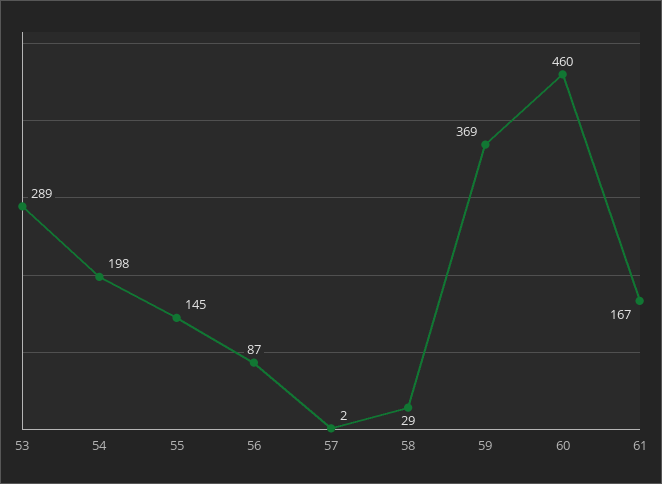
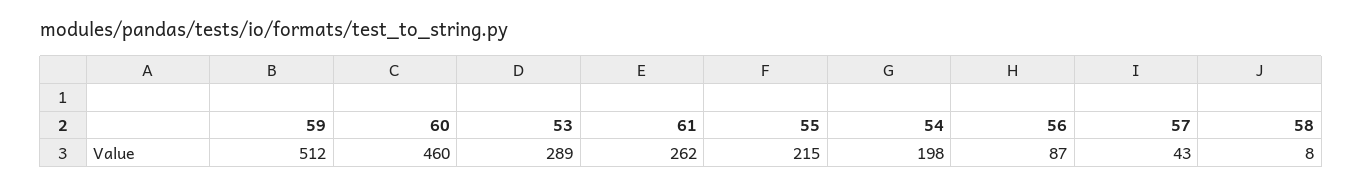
  {
    "53": 289,
    "54": 198,
-   "55": 145,
+   "55": 215,
    "56": 87,
-   "57": 2,
+   "57": 43,
-   "58": 29,
+   "58": 8,
-   "59": 369,
+   "59": 512,
    "60": 460,
-   "61": 167
+   "61": 262
  }

